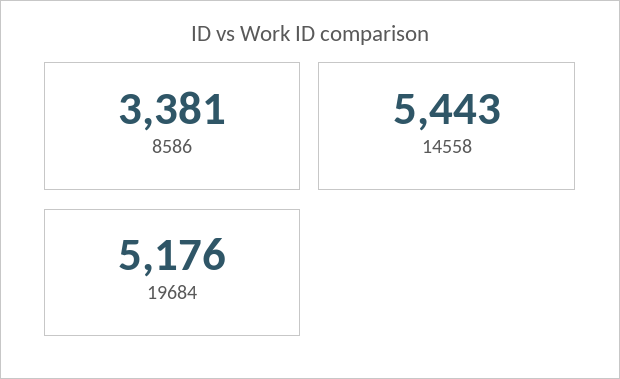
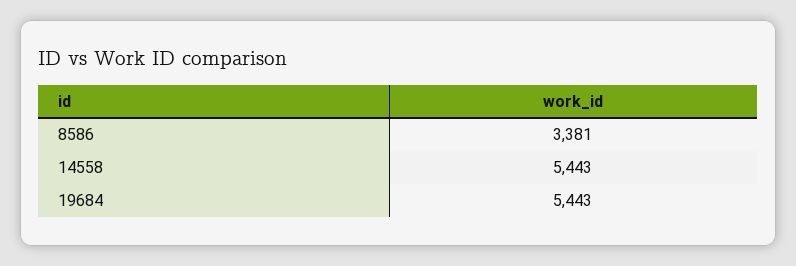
  {
    "8586": 3381,
    "14558": 5443,
-   "19684": 5176
+   "19684": 5443
  }

